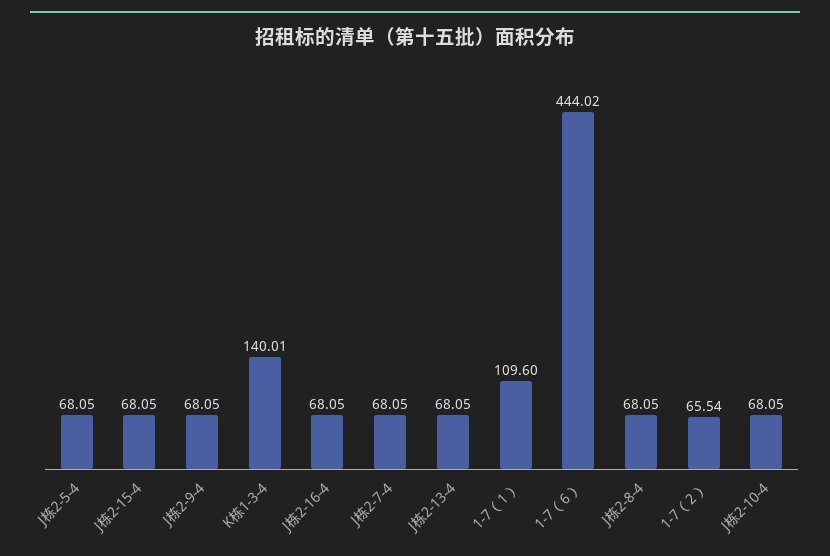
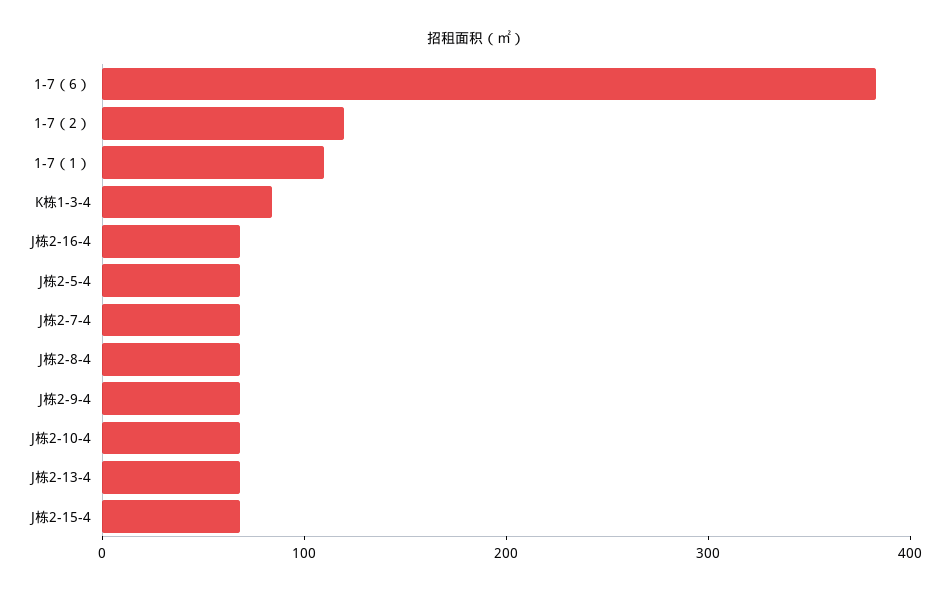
  {
    "J栋2-5-4": 68.05,
    "J栋2-15-4": 68.05,
    "J栋2-9-4": 68.05,
-   "K栋1-3-4": 140.01,
+   "K栋1-3-4": 80,
    "J栋2-16-4": 68.05,
    "J栋2-7-4": 68.05,
    "J栋2-13-4": 68.05,
    "1-7（1）": 109.6,
-   "1-7（6）": 444.02,
+   "1-7（6）": 380,
    "J栋2-8-4": 68.05,
-   "1-7（2）": 65.54,
+   "1-7（2）": 120,
    "J栋2-10-4": 68.05
  }

